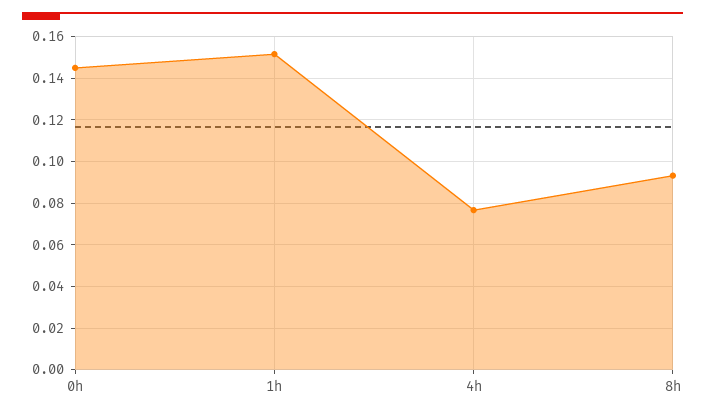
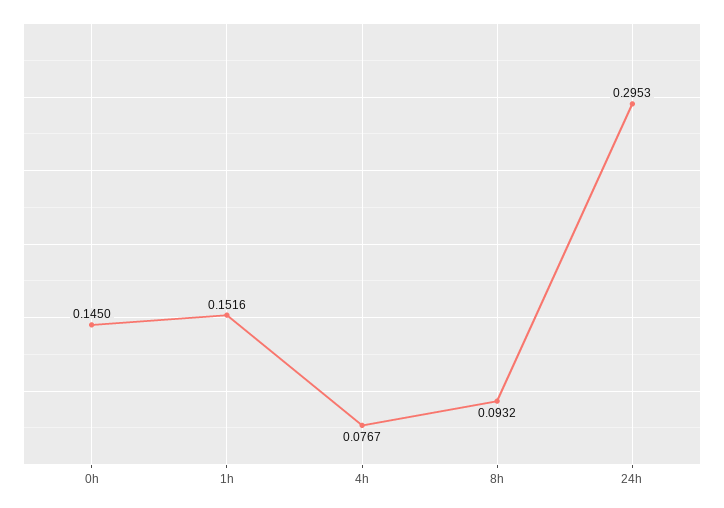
  {
    "0h": 0.145,
    "1h": 0.1516,
    "4h": 0.0767,
-   "8h": 0.0932
+   "8h": 0.0932,
+   "24h": 0.2953
  }

